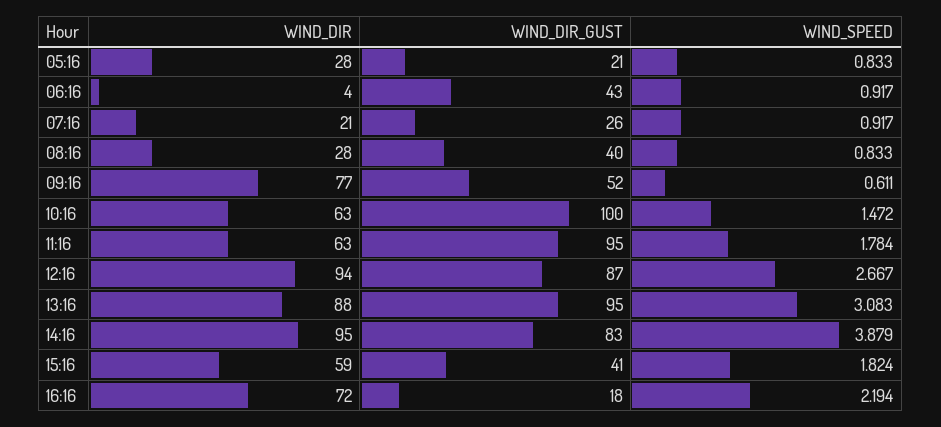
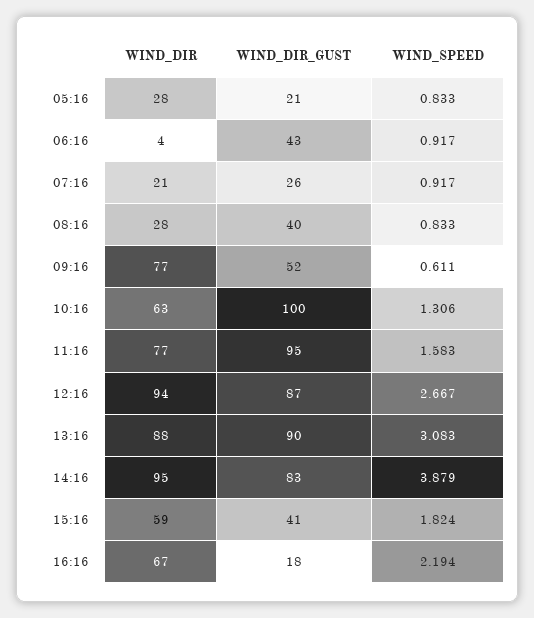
  {
    "WIND_DIR": {
      "05:16": 28,
      "06:16": 4,
      "07:16": 21,
      "08:16": 28,
      "09:16": 77,
      "10:16": 63,
-     "11:16": 63,
+     "11:16": 77,
      "12:16": 94,
      "13:16": 88,
      "14:16": 95,
      "15:16": 59,
-     "16:16": 72
+     "16:16": 67
    },
    "WIND_DIR_GUST": {
      "05:16": 21,
      "06:16": 43,
      "07:16": 26,
      "08:16": 40,
      "09:16": 52,
      "10:16": 100,
      "11:16": 95,
      "12:16": 87,
-     "13:16": 95,
+     "13:16": 90,
      "14:16": 83,
      "15:16": 41,
      "16:16": 18
    },
    "WIND_SPEED": {
      "05:16": 0.833,
      "06:16": 0.917,
      "07:16": 0.917,
      "08:16": 0.833,
      "09:16": 0.611,
-     "10:16": 1.472,
+     "10:16": 1.306,
-     "11:16": 1.784,
+     "11:16": 1.583,
      "12:16": 2.667,
      "13:16": 3.083,
      "14:16": 3.879,
      "15:16": 1.824,
      "16:16": 2.194
    }
  }

